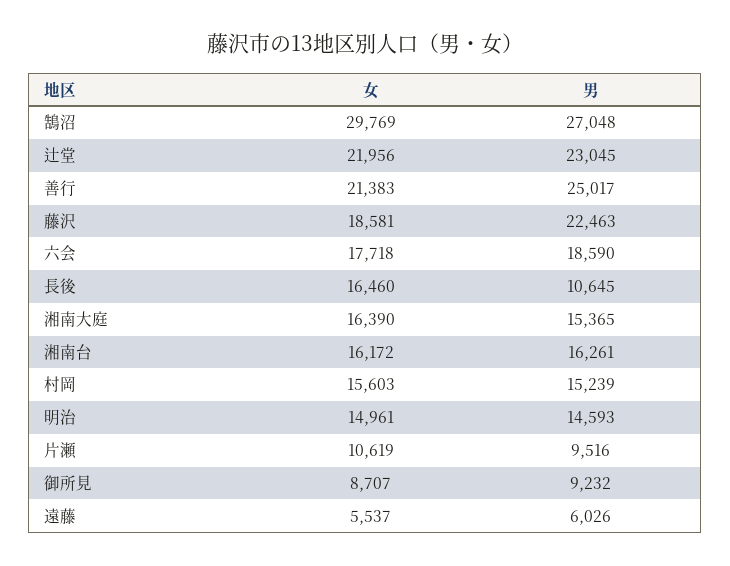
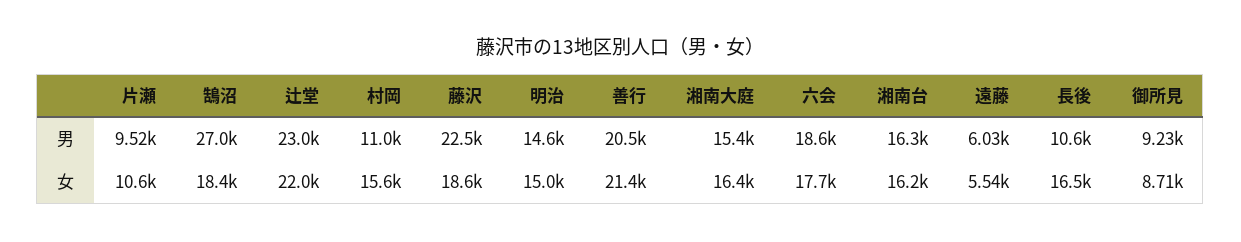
  {
    "女": {
-     "鵠沼": 29769,
+     "鵠沼": 18400,
      "辻堂": 21956,
      "善行": 21383,
      "藤沢": 18581,
      "六会": 17718,
      "長後": 16460,
      "湘南大庭": 16390,
      "湘南台": 16172,
      "村岡": 15603,
      "明治": 14961,
      "片瀬": 10619,
      "御所見": 8707,
      "遠藤": 5537
    },
    "男": {
      "鵠沼": 27048,
      "辻堂": 23045,
-     "善行": 25017,
+     "善行": 20500,
      "藤沢": 22463,
      "六会": 18590,
      "長後": 10645,
      "湘南大庭": 15365,
      "湘南台": 16261,
-     "村岡": 15239,
+     "村岡": 11000,
      "明治": 14593,
      "片瀬": 9516,
      "御所見": 9232,
      "遠藤": 6026
    }
  }

